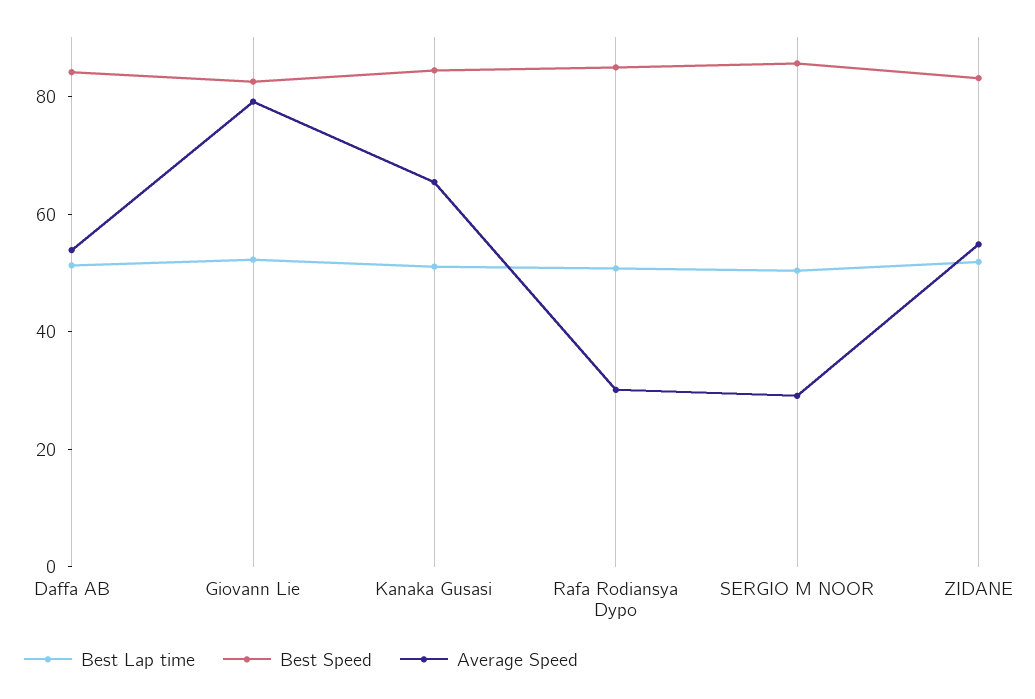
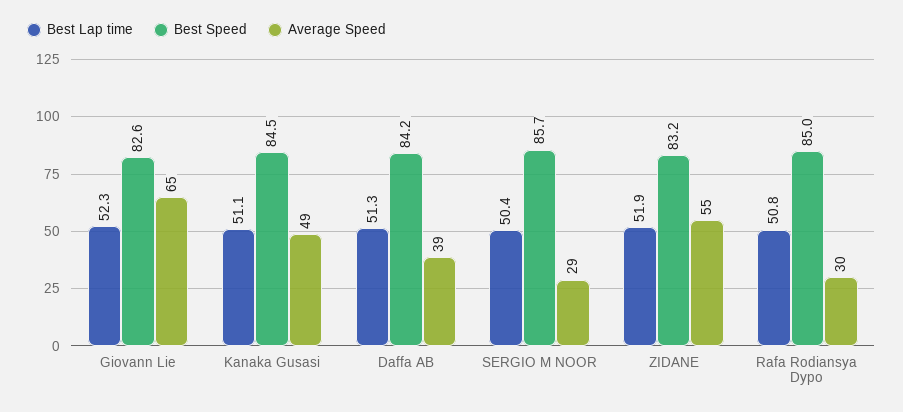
  {
    "Best Lap time": {
      "Daffa AB": 51.3,
      "Giovann Lie": 52.3,
      "Kanaka Gusasi": 51.1,
      "Rafa Rodiansya Dypo": 50.8,
      "SERGIO M NOOR": 50.4,
      "ZIDANE": 51.9
    },
    "Best Speed": {
      "Daffa AB": 84.2,
      "Giovann Lie": 82.6,
      "Kanaka Gusasi": 84.5,
      "Rafa Rodiansya Dypo": 85,
      "SERGIO M NOOR": 85.7,
      "ZIDANE": 83.2
    },
    "Average Speed": {
-     "Daffa AB": 55,
+     "Daffa AB": 39,
-     "Giovann Lie": 80,
+     "Giovann Lie": 65,
-     "Kanaka Gusasi": 65,
+     "Kanaka Gusasi": 49,
      "Rafa Rodiansya Dypo": 30,
      "SERGIO M NOOR": 29,
      "ZIDANE": 55
    }
  }

